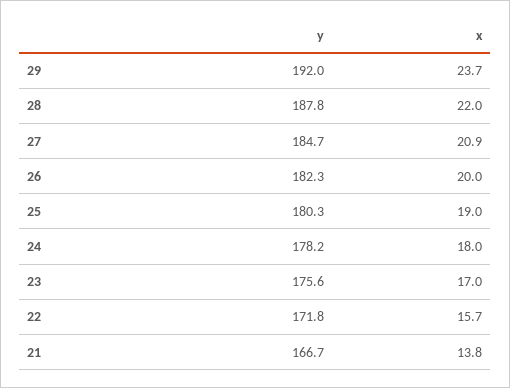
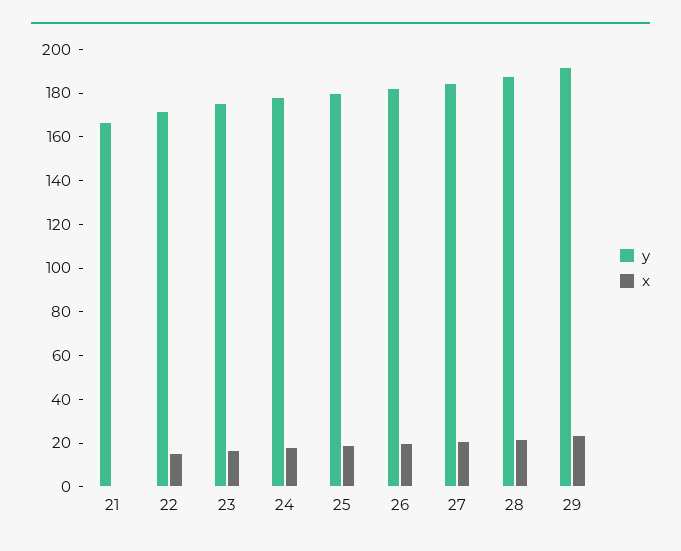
  {
    "y": {
      "29": 192,
      "28": 187.8,
      "27": 184.7,
      "26": 182.3,
      "25": 180.3,
      "24": 178.2,
      "23": 175.6,
      "22": 171.8,
      "21": 166.7
    },
    "x": {
      "29": 23.7,
      "28": 22,
      "27": 20.9,
      "26": 20,
      "25": 19,
      "24": 18,
      "23": 17,
      "22": 15.7,
-     "21": 13.8
+     "21": 0
    }
  }

